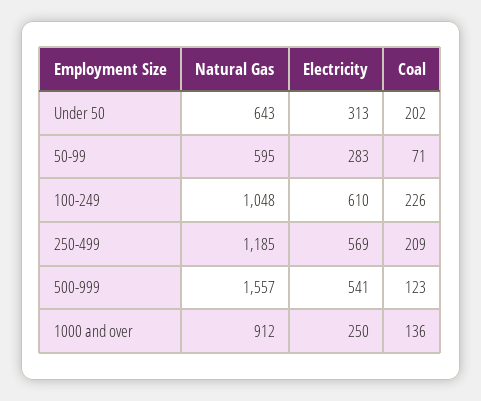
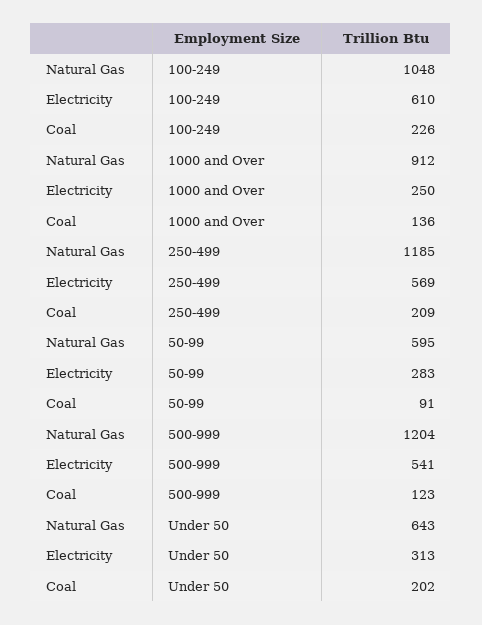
  {
    "Natural Gas": {
      "Under 50": 643,
      "50-99": 595,
      "100-249": 1048,
      "250-499": 1185,
-     "500-999": 1557,
+     "500-999": 1204,
      "1000 and over": 912
    },
    "Electricity": {
      "Under 50": 313,
      "50-99": 283,
      "100-249": 610,
      "250-499": 569,
      "500-999": 541,
      "1000 and over": 250
    },
    "Coal": {
      "Under 50": 202,
-     "50-99": 71,
+     "50-99": 91,
      "100-249": 226,
      "250-499": 209,
      "500-999": 123,
      "1000 and over": 136
    }
  }

